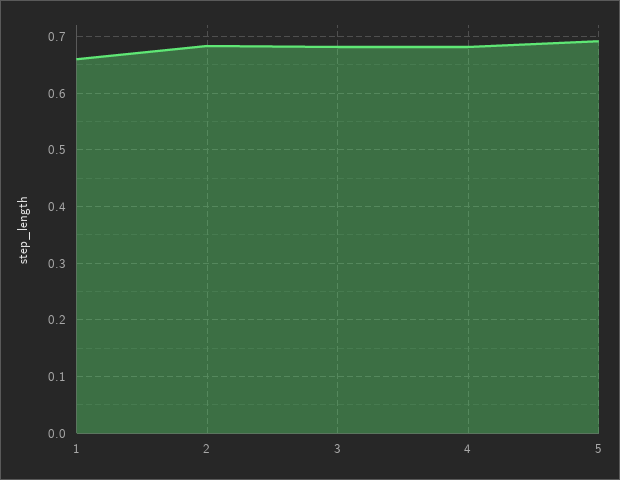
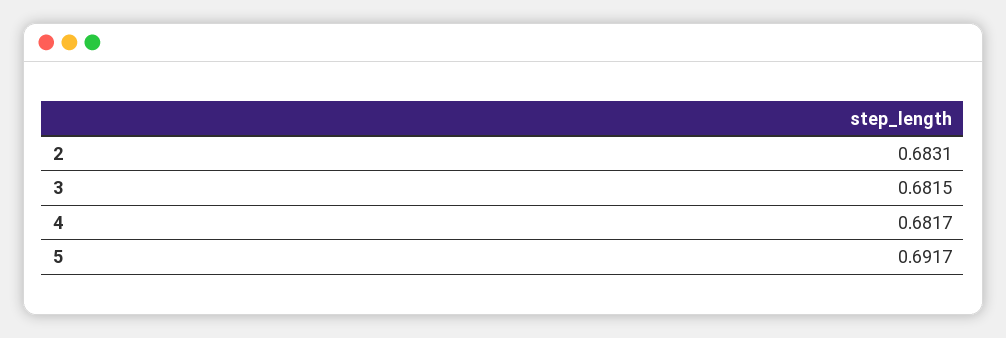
  {
-   "1": 0.66,
    "2": 0.6831,
    "3": 0.6815,
    "4": 0.6817,
    "5": 0.6917
  }

